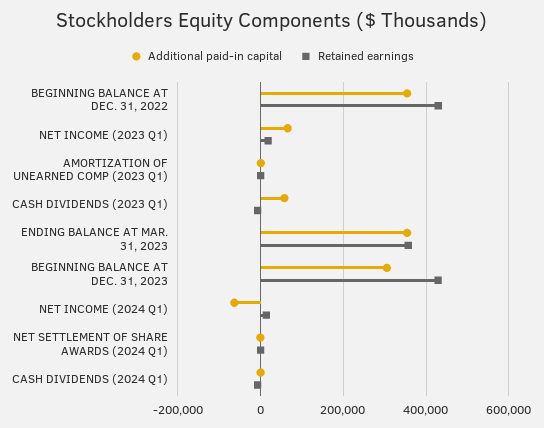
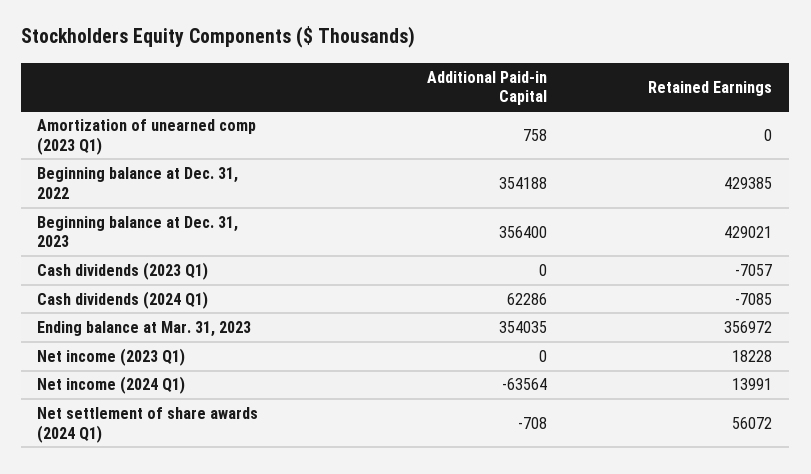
  {
    "Additional paid-in capital": {
      "BEGINNING BALANCE AT DEC. 31, 2022": 354188,
-     "NET INCOME (2023 Q1)": 60000,
+     "NET INCOME (2023 Q1)": 0,
      "AMORTIZATION OF UNEARNED COMP (2023 Q1)": 758,
-     "CASH DIVIDENDS (2023 Q1)": 60000,
+     "CASH DIVIDENDS (2023 Q1)": 0,
      "ENDING BALANCE AT MAR. 31, 2023": 354035,
-     "BEGINNING BALANCE AT DEC. 31, 2023": 300000,
+     "BEGINNING BALANCE AT DEC. 31, 2023": 356400,
      "NET INCOME (2024 Q1)": -63564,
      "NET SETTLEMENT OF SHARE AWARDS (2024 Q1)": -708,
-     "CASH DIVIDENDS (2024 Q1)": 0
+     "CASH DIVIDENDS (2024 Q1)": 62286
    },
    "Retained earnings": {
      "BEGINNING BALANCE AT DEC. 31, 2022": 429385,
      "NET INCOME (2023 Q1)": 18228,
      "AMORTIZATION OF UNEARNED COMP (2023 Q1)": 0,
      "CASH DIVIDENDS (2023 Q1)": -7057,
      "ENDING BALANCE AT MAR. 31, 2023": 356972,
      "BEGINNING BALANCE AT DEC. 31, 2023": 429021,
      "NET INCOME (2024 Q1)": 13991,
-     "NET SETTLEMENT OF SHARE AWARDS (2024 Q1)": 0,
+     "NET SETTLEMENT OF SHARE AWARDS (2024 Q1)": 56072,
      "CASH DIVIDENDS (2024 Q1)": -7085
    }
  }

